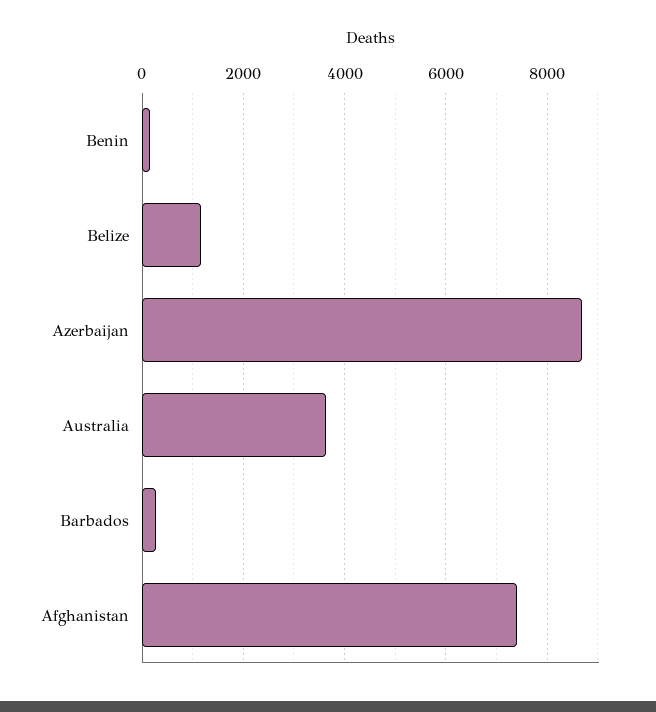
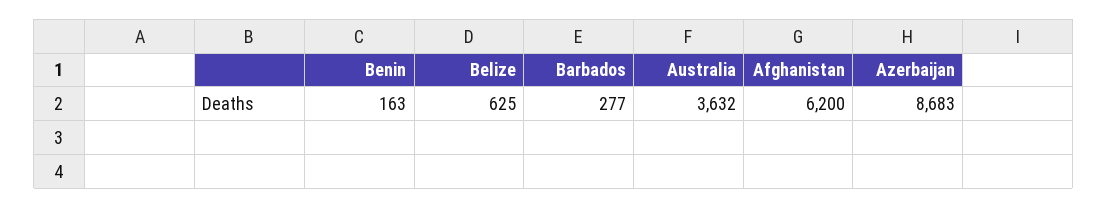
  {
    "Benin": 163,
-   "Belize": 1200,
+   "Belize": 625,
    "Azerbaijan": 8683,
    "Australia": 3632,
    "Barbados": 277,
-   "Afghanistan": 7400
+   "Afghanistan": 6200
  }

